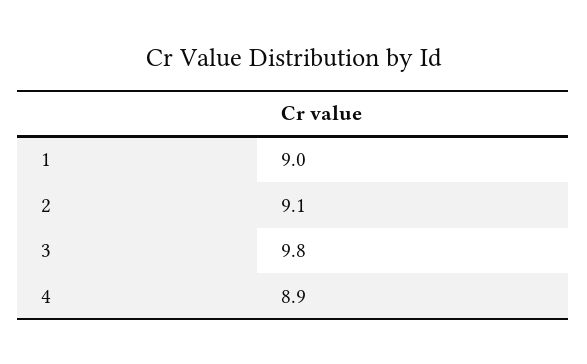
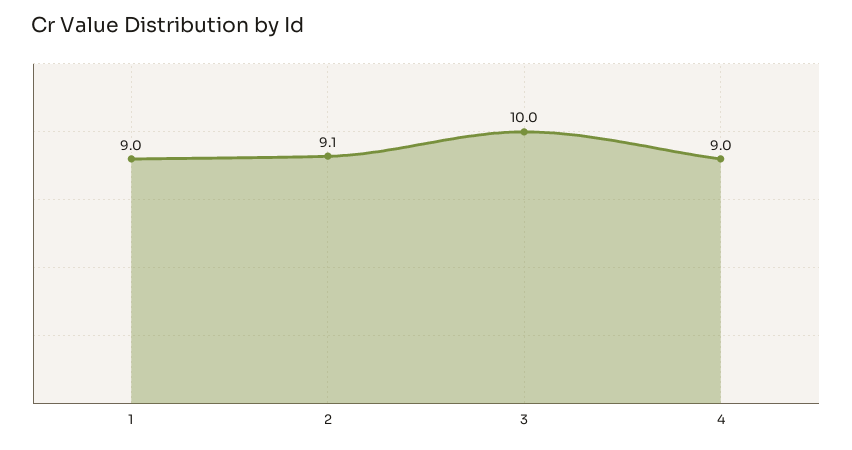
  {
    "1": 9,
    "2": 9.1,
-   "3": 9.8,
+   "3": 10,
-   "4": 8.9
+   "4": 9
  }

